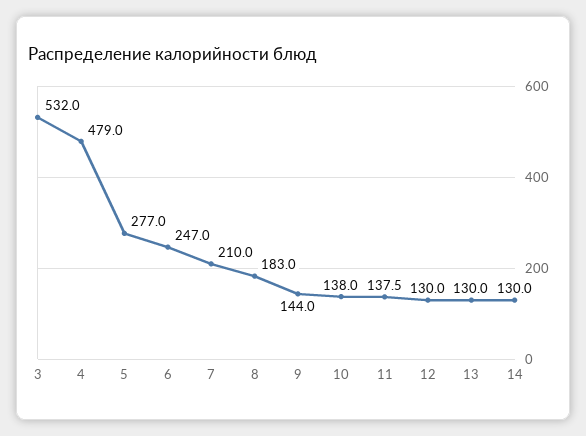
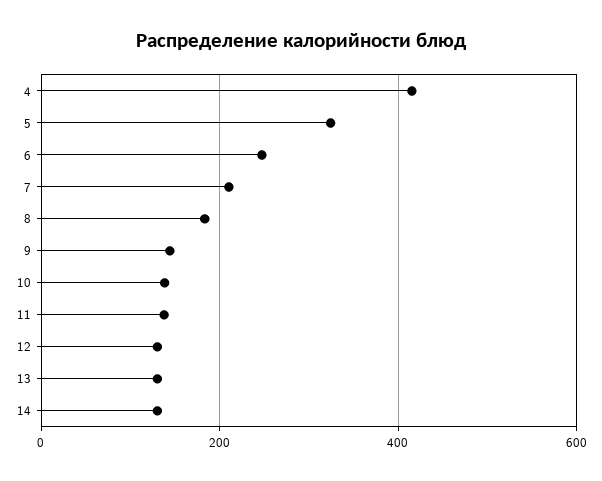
  {
-   "3": 532,
-   "4": 479,
+   "4": 420,
-   "5": 277,
+   "5": 320,
    "6": 247,
    "7": 210,
    "8": 183,
    "9": 144,
    "10": 138,
    "11": 137.5,
    "12": 130,
    "13": 130,
    "14": 130
  }

